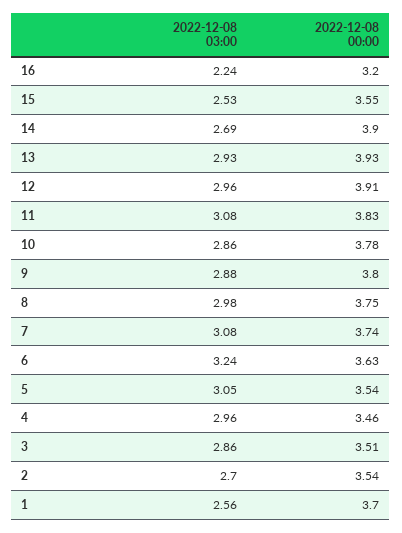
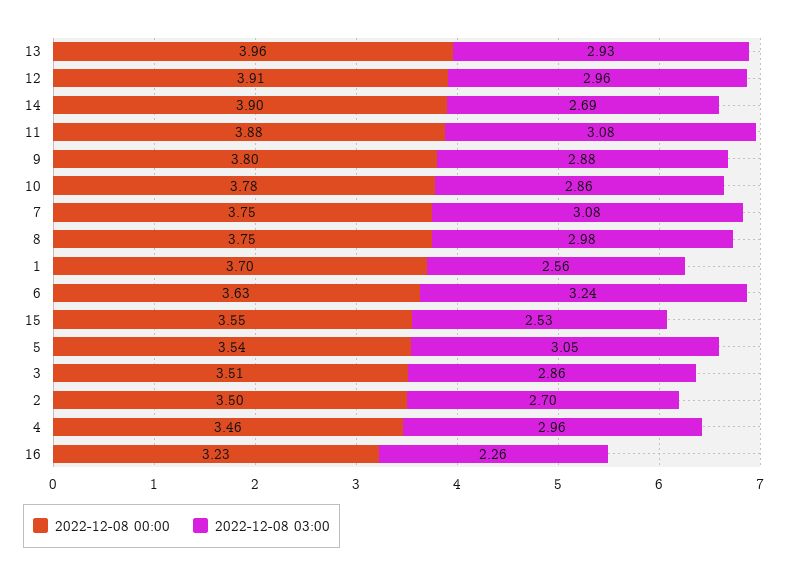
  {
    "2022-12-08 03:00": {
-     "16": 2.24,
+     "16": 2.26,
      "15": 2.53,
      "14": 2.69,
      "13": 2.93,
      "12": 2.96,
      "11": 3.08,
      "10": 2.86,
      "9": 2.88,
      "8": 2.98,
      "7": 3.08,
      "6": 3.24,
      "5": 3.05,
      "4": 2.96,
      "3": 2.86,
      "2": 2.7,
      "1": 2.56
    },
    "2022-12-08 00:00": {
-     "16": 3.2,
+     "16": 3.23,
      "15": 3.55,
      "14": 3.9,
-     "13": 3.93,
+     "13": 3.96,
      "12": 3.91,
-     "11": 3.83,
+     "11": 3.88,
      "10": 3.78,
      "9": 3.8,
      "8": 3.75,
-     "7": 3.74,
+     "7": 3.75,
      "6": 3.63,
      "5": 3.54,
      "4": 3.46,
      "3": 3.51,
-     "2": 3.54,
+     "2": 3.5,
      "1": 3.7
    }
  }

